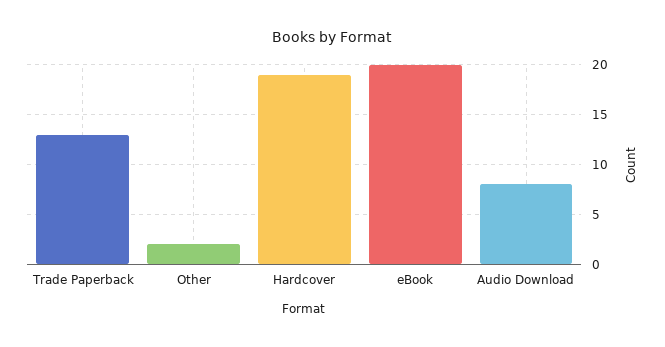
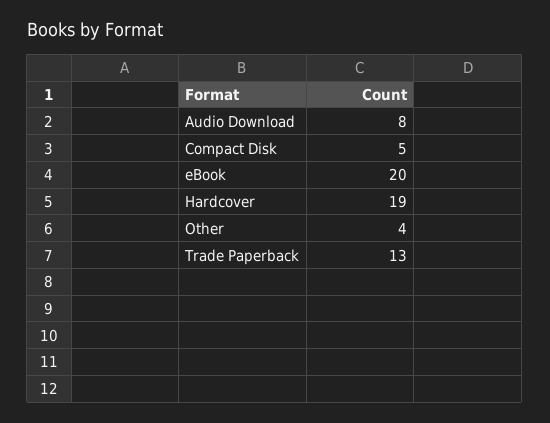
  {
    "Trade Paperback": 13,
-   "Other": 2,
+   "Other": 4,
    "Hardcover": 19,
    "eBook": 20,
-   "Audio Download": 8
+   "Audio Download": 8,
+   "Compact Disk": 5
  }

